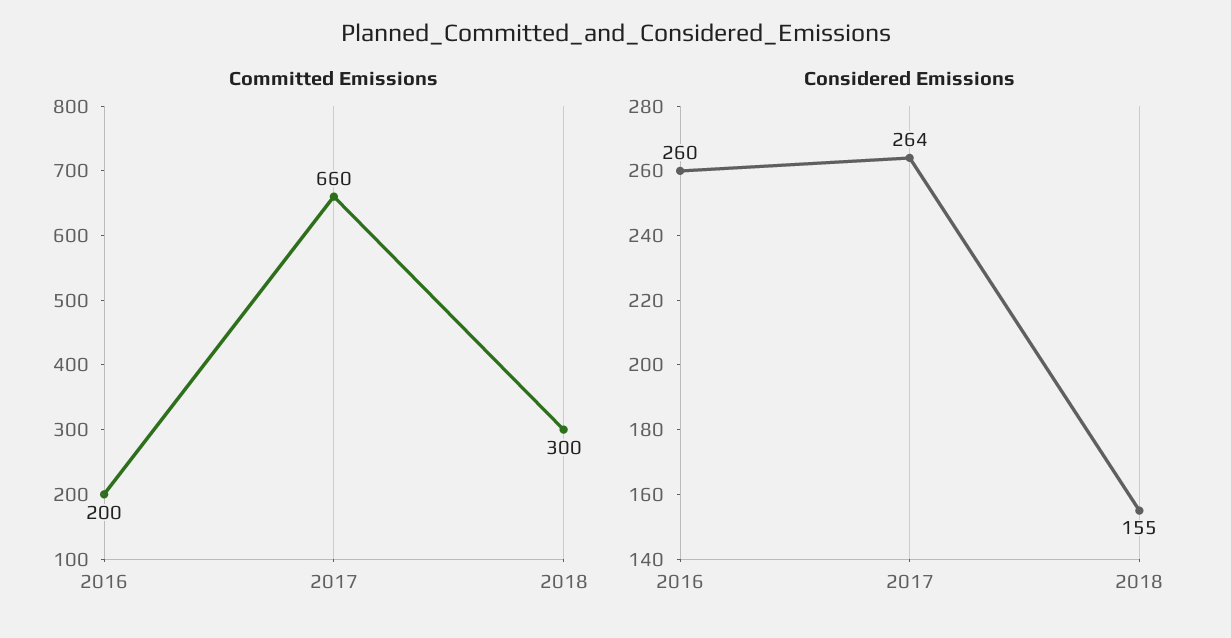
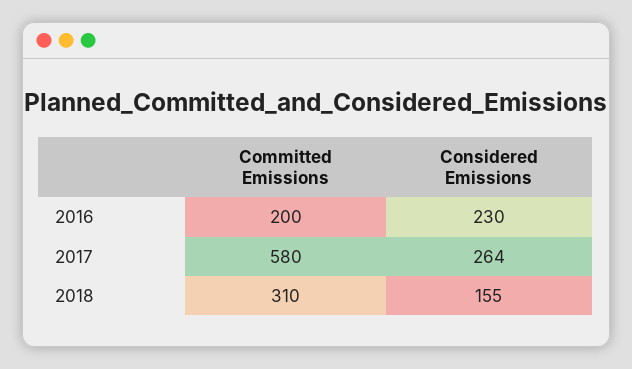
  {
    "Committed Emissions": {
      "2016": 200,
-     "2017": 660,
+     "2017": 580,
-     "2018": 300
+     "2018": 310
    },
    "Considered Emissions": {
-     "2016": 260,
+     "2016": 230,
      "2017": 264,
      "2018": 155
    }
  }

